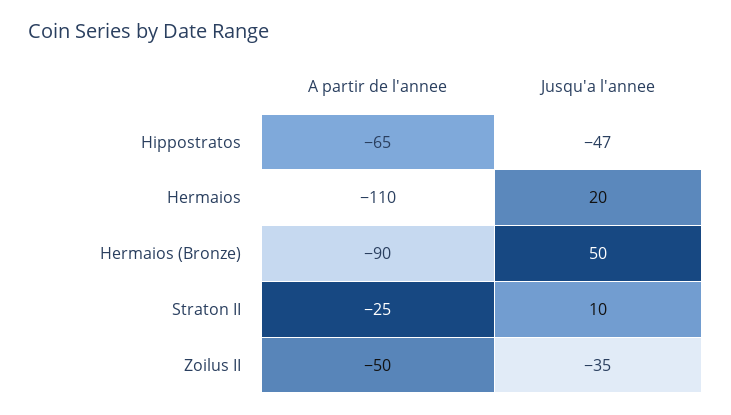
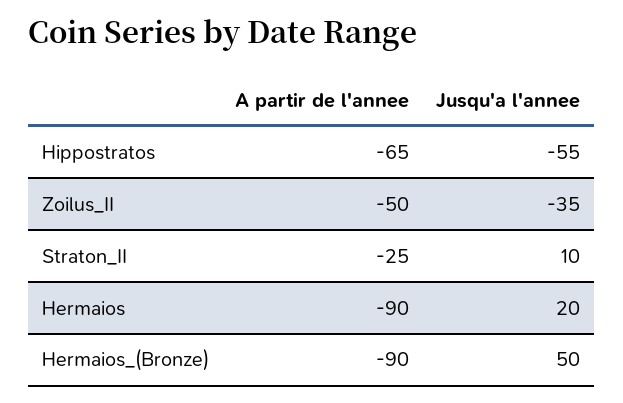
  {
    "A partir de l'annee": {
      "Hippostratos": -65,
-     "Hermaios": -110,
+     "Hermaios": -90,
      "Hermaios (Bronze)": -90,
      "Straton II": -25,
      "Zoilus II": -50
    },
    "Jusqu'a l'annee": {
-     "Hippostratos": -47,
+     "Hippostratos": -55,
      "Hermaios": 20,
      "Hermaios (Bronze)": 50,
      "Straton II": 10,
      "Zoilus II": -35
    }
  }

